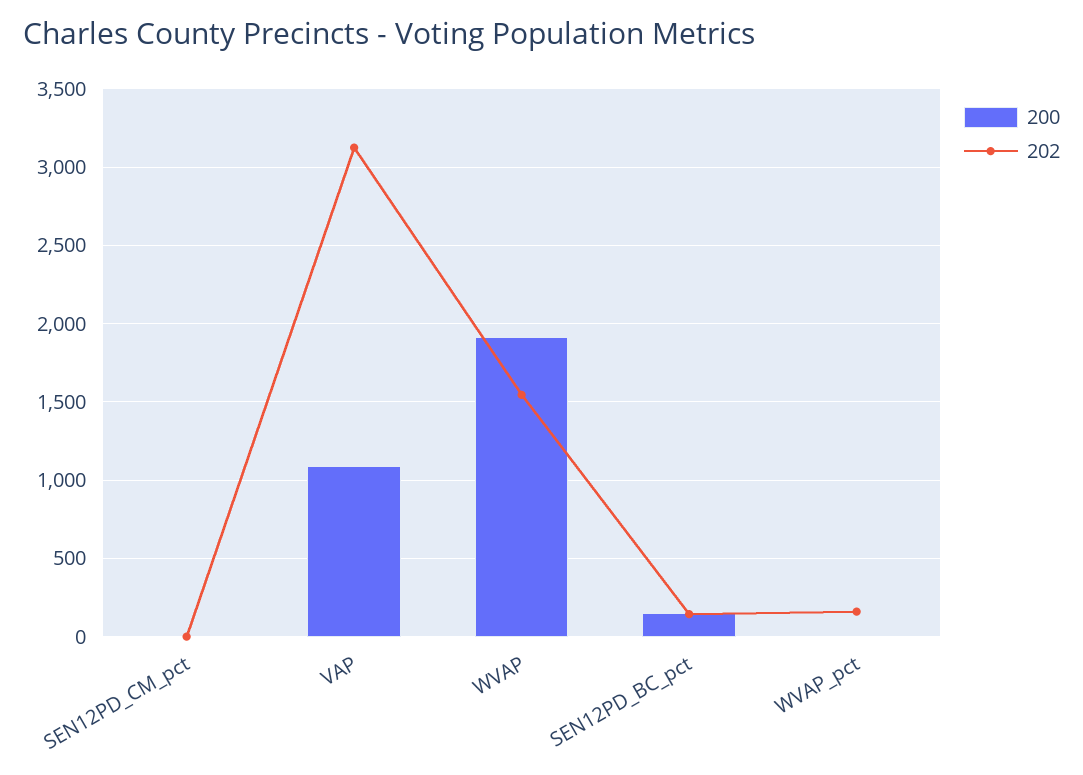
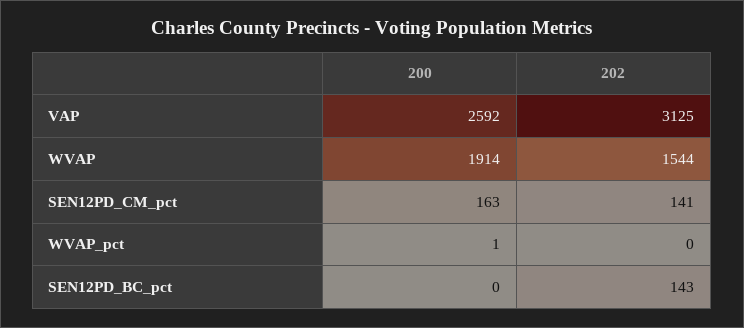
  {
    "200": {
-     "SEN12PD_CM_pct": 0,
+     "SEN12PD_CM_pct": 163,
-     "VAP": 1100,
+     "VAP": 2592,
      "WVAP": 1914,
-     "SEN12PD_BC_pct": 150,
+     "SEN12PD_BC_pct": 0,
      "WVAP_pct": 1
    },
    "202": {
-     "SEN12PD_CM_pct": 0,
+     "SEN12PD_CM_pct": 141,
      "VAP": 3125,
      "WVAP": 1544,
      "SEN12PD_BC_pct": 143,
-     "WVAP_pct": 150
+     "WVAP_pct": 0
    }
  }

